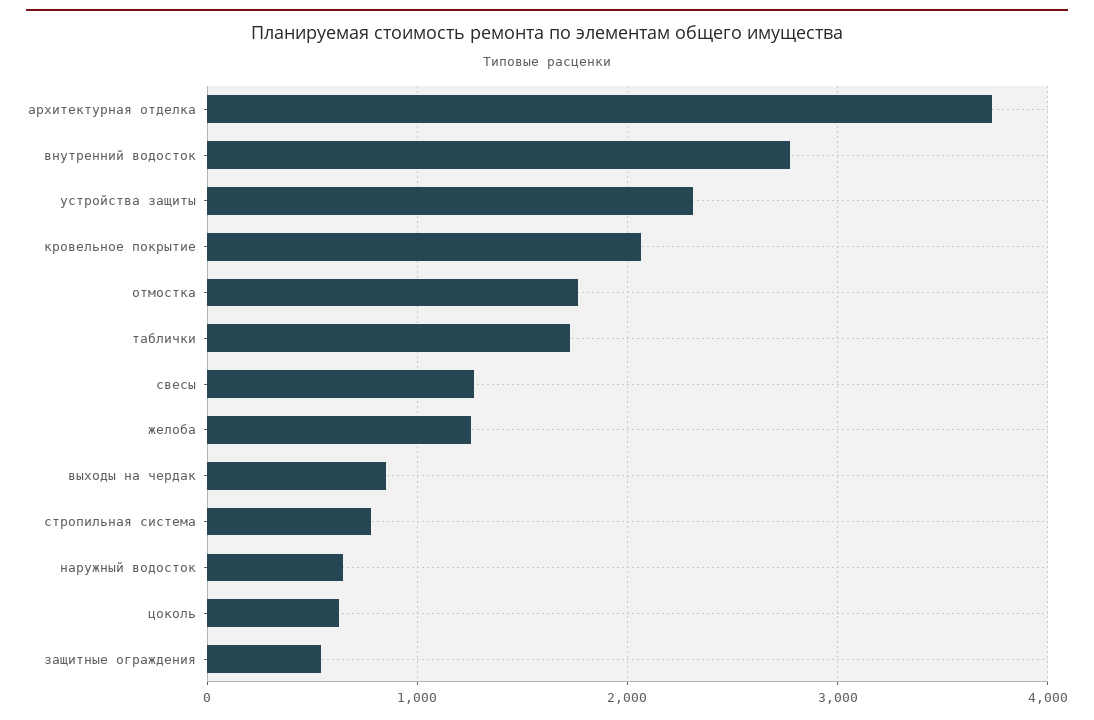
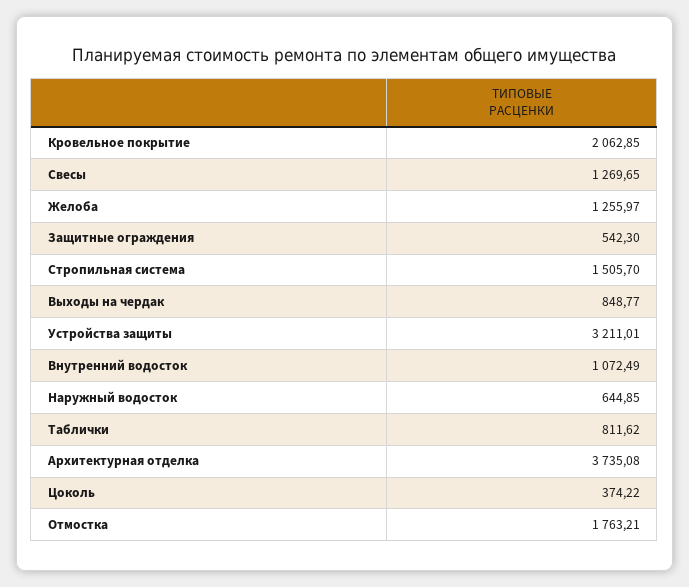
  {
    "архитектурная отделка": 3735.08,
-   "внутренний водосток": 2800,
+   "внутренний водосток": 1072.49,
-   "устройства защиты": 2300,
+   "устройства защиты": 3211.01,
    "кровельное покрытие": 2062.85,
    "отмостка": 1763.21,
-   "таблички": 1700,
+   "таблички": 811.62,
    "свесы": 1269.65,
    "желоба": 1255.97,
    "выходы на чердак": 848.77,
-   "стропильная система": 800,
+   "стропильная система": 1505.7,
    "наружный водосток": 644.85,
-   "цоколь": 600,
+   "цоколь": 374.22,
    "защитные ограждения": 542.3
  }

